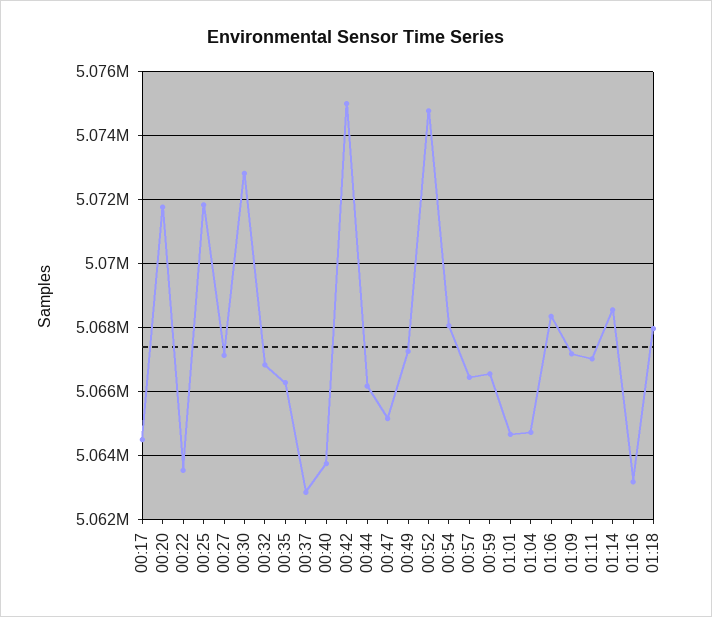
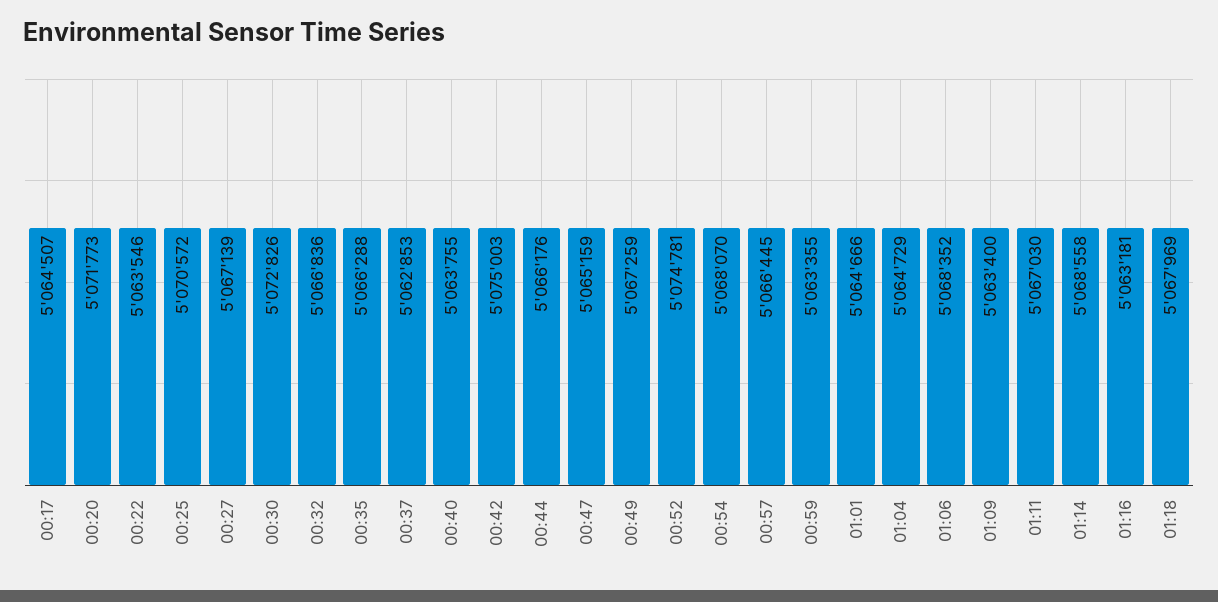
  {
    "00:17": 5064507,
    "00:20": 5071773,
    "00:22": 5063546,
-   "00:25": 5071800,
+   "00:25": 5070572,
    "00:27": 5067139,
    "00:30": 5072826,
    "00:32": 5066836,
    "00:35": 5066288,
    "00:37": 5062853,
    "00:40": 5063755,
    "00:42": 5075003,
    "00:44": 5066176,
    "00:47": 5065159,
    "00:49": 5067259,
    "00:52": 5074781,
    "00:54": 5068070,
    "00:57": 5066445,
-   "00:59": 5066600,
+   "00:59": 5063355,
    "01:01": 5064666,
    "01:04": 5064729,
    "01:06": 5068352,
-   "01:09": 5067200,
+   "01:09": 5063400,
    "01:11": 5067030,
    "01:14": 5068558,
    "01:16": 5063181,
    "01:18": 5067969
  }

